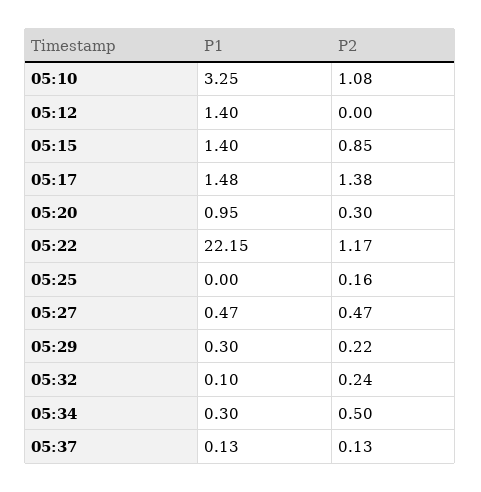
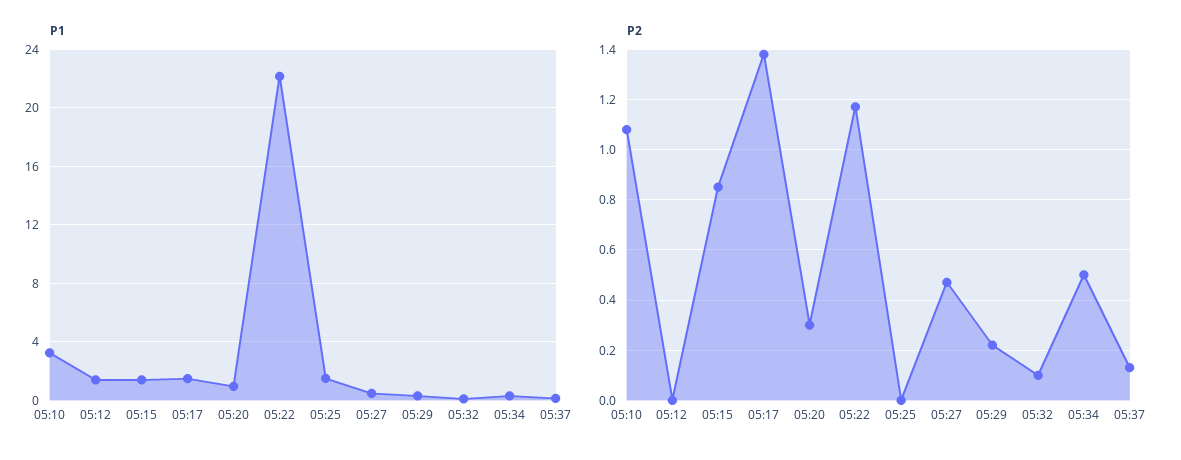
  {
    "P1": {
      "05:10": 3.25,
      "05:12": 1.4,
      "05:15": 1.4,
      "05:17": 1.48,
      "05:20": 0.95,
      "05:22": 22.15,
-     "05:25": 0,
+     "05:25": 1.5,
      "05:27": 0.47,
      "05:29": 0.3,
      "05:32": 0.1,
      "05:34": 0.3,
      "05:37": 0.13
    },
    "P2": {
      "05:10": 1.08,
      "05:12": 0,
      "05:15": 0.85,
      "05:17": 1.38,
      "05:20": 0.3,
      "05:22": 1.17,
-     "05:25": 0.16,
+     "05:25": 0,
      "05:27": 0.47,
      "05:29": 0.22,
-     "05:32": 0.24,
+     "05:32": 0.1,
      "05:34": 0.5,
      "05:37": 0.13
    }
  }

